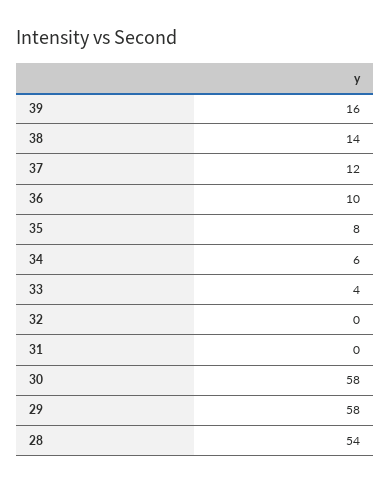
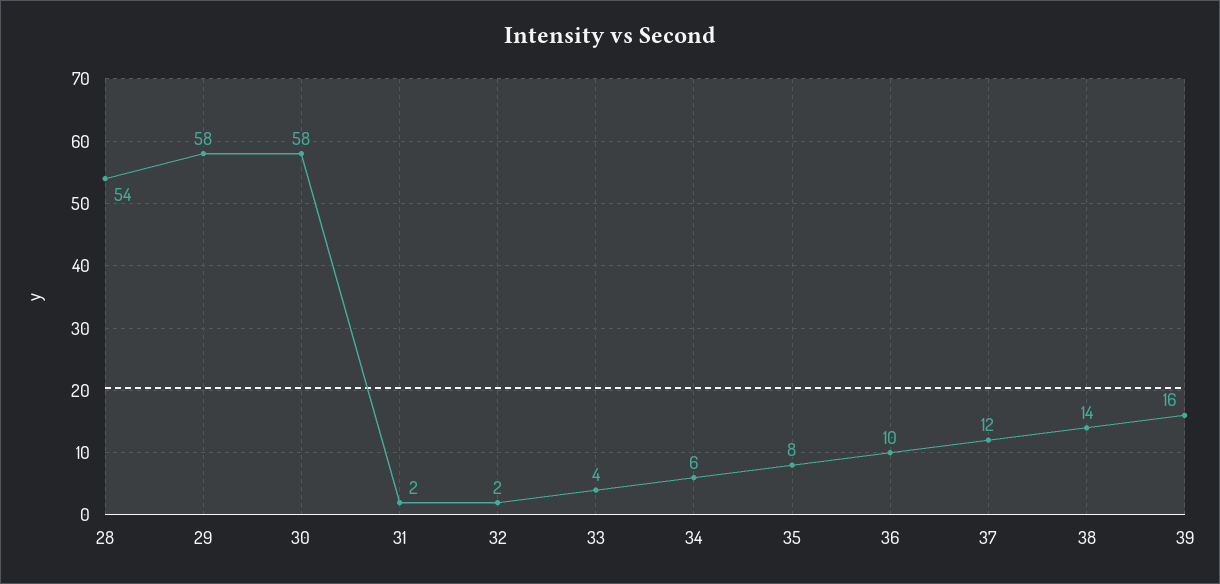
  {
    "39": 16,
    "38": 14,
    "37": 12,
    "36": 10,
    "35": 8,
    "34": 6,
    "33": 4,
-   "32": 0,
+   "32": 2,
-   "31": 0,
+   "31": 2,
    "30": 58,
    "29": 58,
    "28": 54
  }

